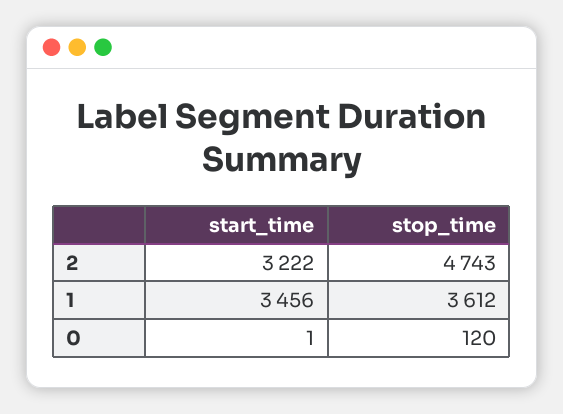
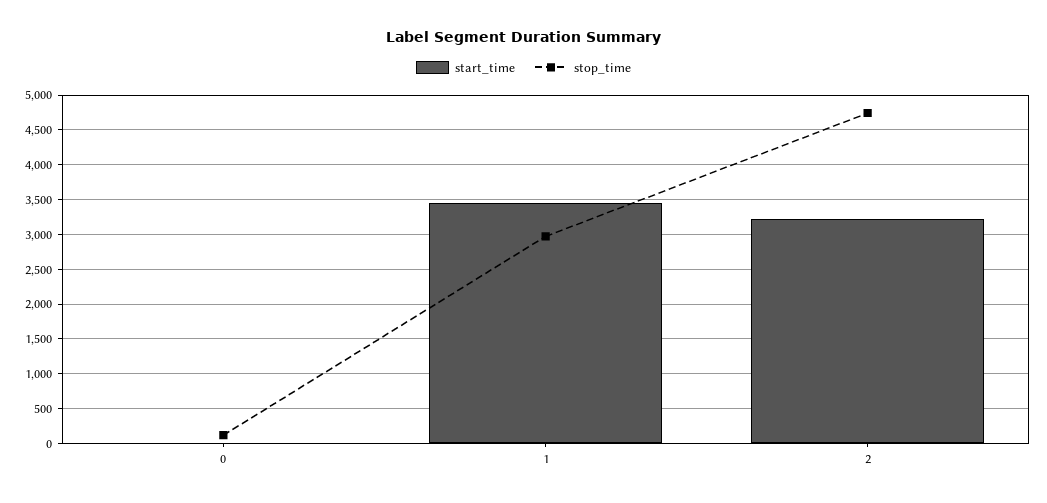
  {
    "start_time": {
      "2": 3222,
      "1": 3456,
      "0": 1
    },
    "stop_time": {
      "2": 4743,
-     "1": 3612,
+     "1": 3000,
      "0": 120
    }
  }

